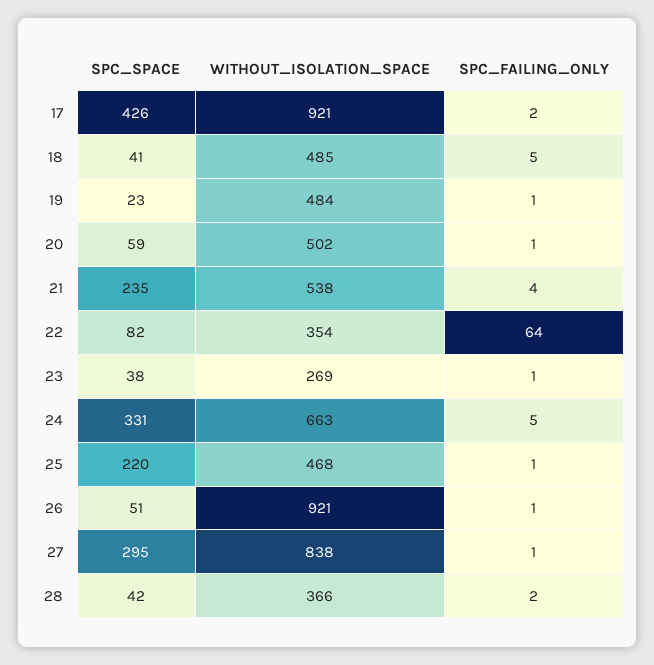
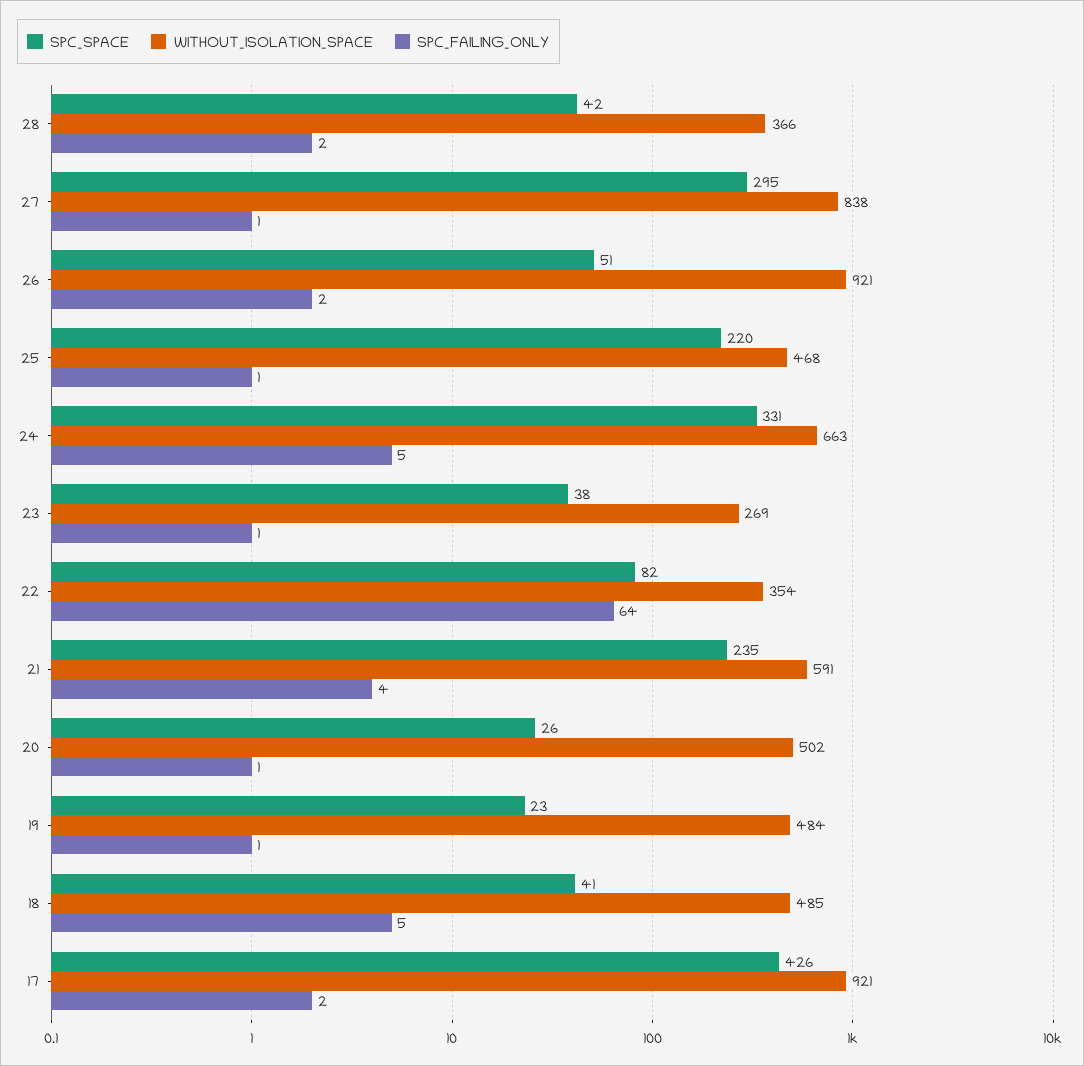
  {
    "SPC_SPACE": {
      "17": 426,
      "18": 41,
      "19": 23,
-     "20": 59,
+     "20": 26,
      "21": 235,
      "22": 82,
      "23": 38,
      "24": 331,
      "25": 220,
      "26": 51,
      "27": 295,
      "28": 42
    },
    "WITHOUT_ISOLATION_SPACE": {
      "17": 921,
      "18": 485,
      "19": 484,
      "20": 502,
-     "21": 538,
+     "21": 591,
      "22": 354,
      "23": 269,
      "24": 663,
      "25": 468,
      "26": 921,
      "27": 838,
      "28": 366
    },
    "SPC_FAILING_ONLY": {
      "17": 2,
      "18": 5,
      "19": 1,
      "20": 1,
      "21": 4,
      "22": 64,
      "23": 1,
      "24": 5,
      "25": 1,
-     "26": 1,
+     "26": 2,
      "27": 1,
      "28": 2
    }
  }

